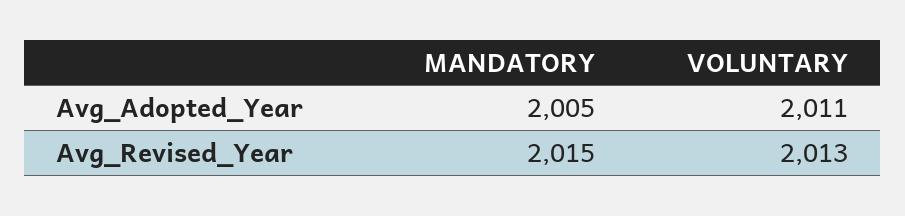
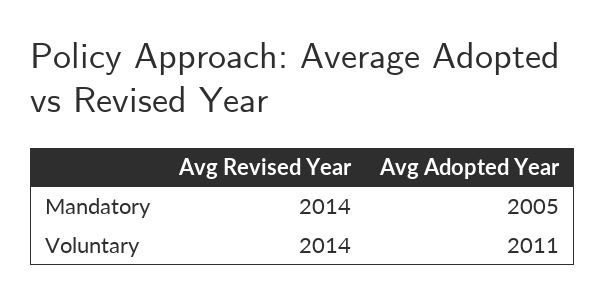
  {
    "MANDATORY": {
      "Avg_Adopted_Year": 2005,
-     "Avg_Revised_Year": 2015
+     "Avg_Revised_Year": 2014
    },
    "VOLUNTARY": {
      "Avg_Adopted_Year": 2011,
-     "Avg_Revised_Year": 2013
+     "Avg_Revised_Year": 2014
    }
  }

